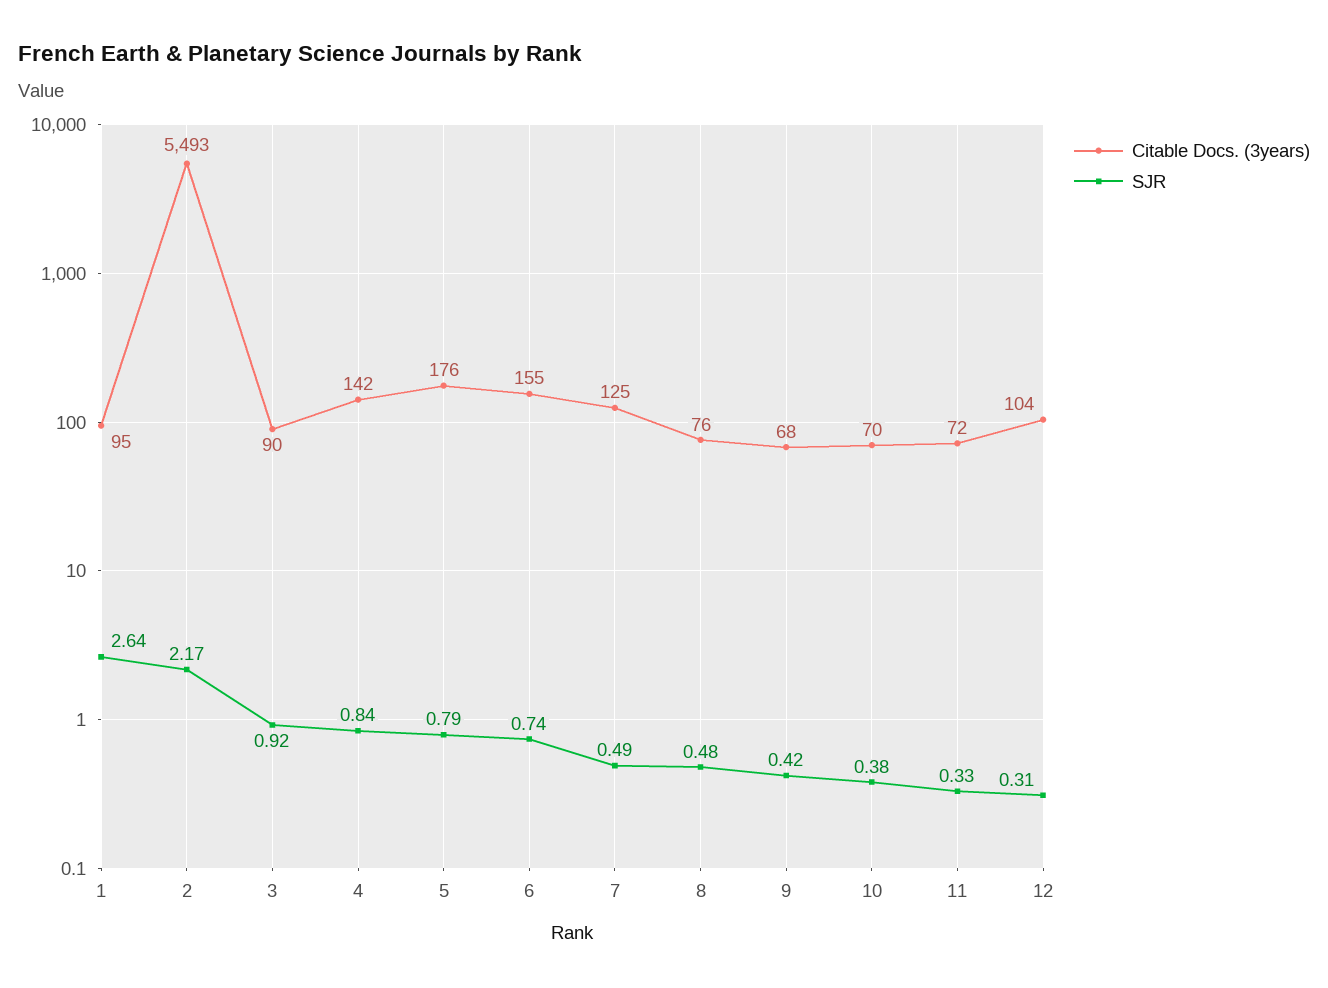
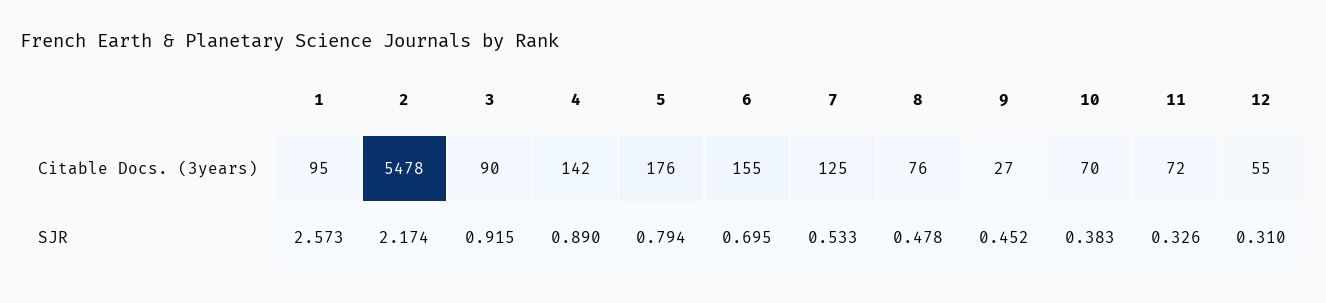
  {
    "Citable Docs. (3years)": {
      "1": 95,
-     "2": 5493,
+     "2": 5478,
      "3": 90,
      "4": 142,
      "5": 176,
      "6": 155,
      "7": 125,
      "8": 76,
-     "9": 68,
+     "9": 27,
      "10": 70,
      "11": 72,
-     "12": 104
+     "12": 55
    },
    "SJR": {
-     "1": 2.64,
+     "1": 2.573,
      "2": 2.174,
      "3": 0.915,
-     "4": 0.84,
+     "4": 0.89,
      "5": 0.794,
-     "6": 0.74,
+     "6": 0.695,
-     "7": 0.49,
+     "7": 0.533,
      "8": 0.478,
-     "9": 0.42,
+     "9": 0.452,
      "10": 0.383,
      "11": 0.326,
      "12": 0.31
    }
  }

